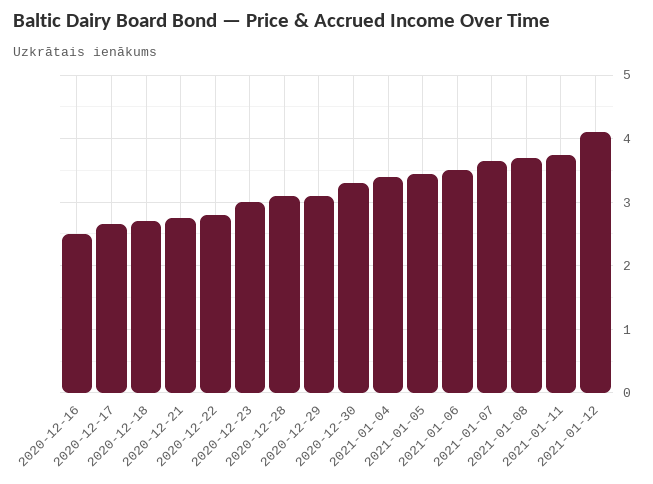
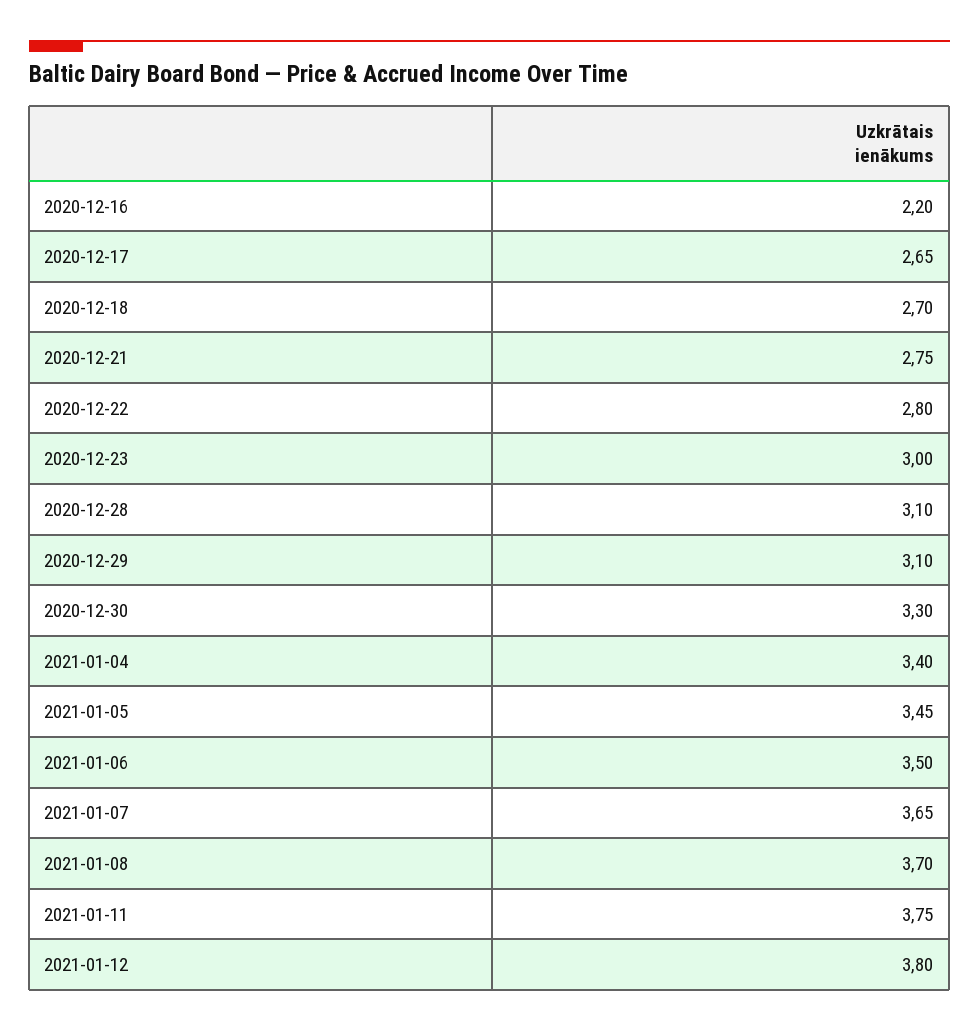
  {
-   "2020-12-16": 2.5,
+   "2020-12-16": 2.2,
    "2020-12-17": 2.65,
    "2020-12-18": 2.7,
    "2020-12-21": 2.75,
    "2020-12-22": 2.8,
    "2020-12-23": 3,
    "2020-12-28": 3.1,
    "2020-12-29": 3.1,
    "2020-12-30": 3.3,
    "2021-01-04": 3.4,
    "2021-01-05": 3.45,
    "2021-01-06": 3.5,
    "2021-01-07": 3.65,
    "2021-01-08": 3.7,
    "2021-01-11": 3.75,
-   "2021-01-12": 4.1
+   "2021-01-12": 3.8
  }

